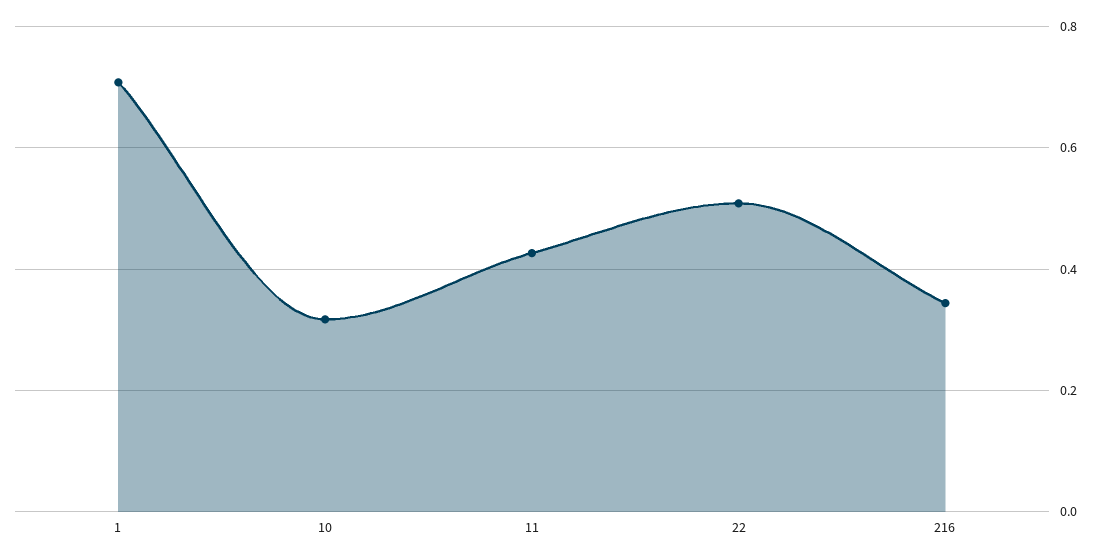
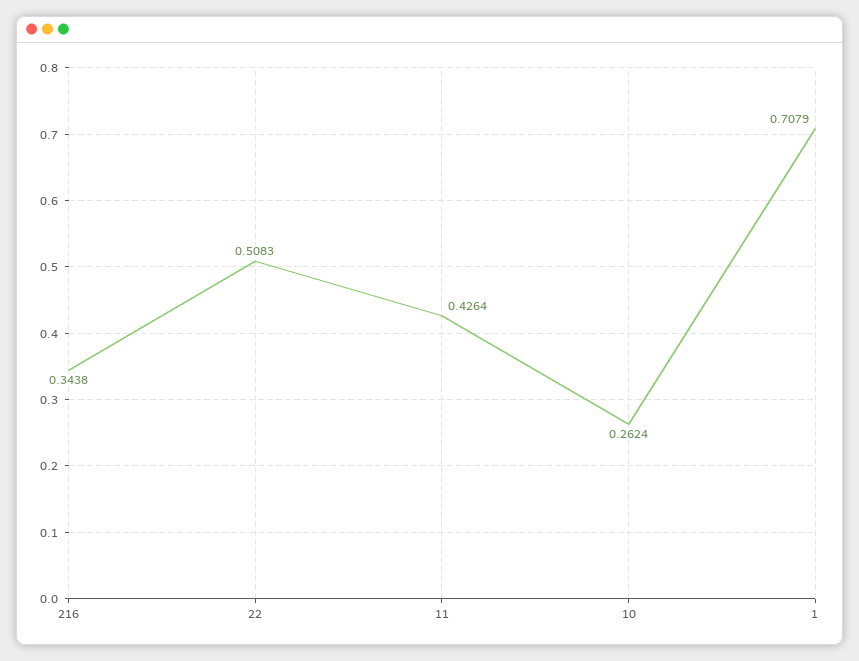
  {
    "1": 0.7079,
-   "10": 0.32,
+   "10": 0.2624,
    "11": 0.4264,
    "22": 0.5083,
    "216": 0.3438
  }

